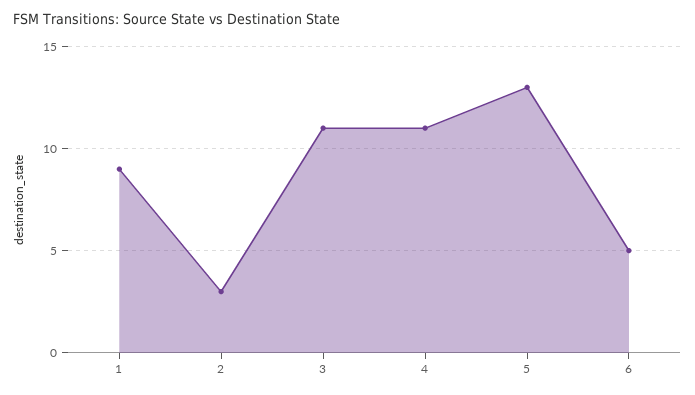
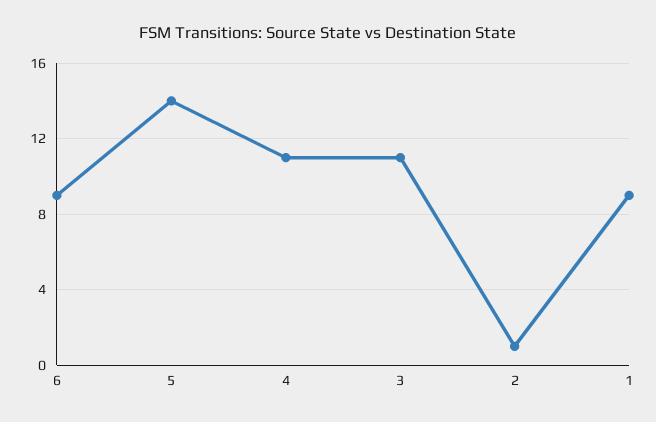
  {
    "1": 9,
-   "2": 3,
+   "2": 1,
    "3": 11,
    "4": 11,
-   "5": 13,
+   "5": 14,
-   "6": 5
+   "6": 9
  }

